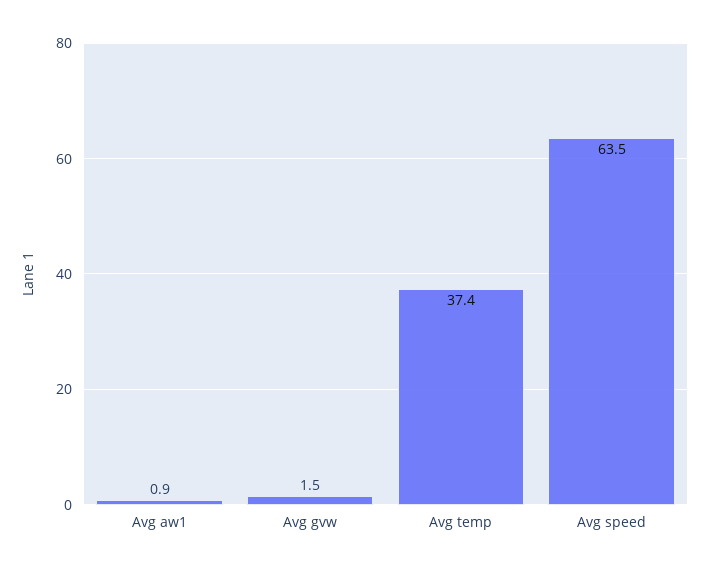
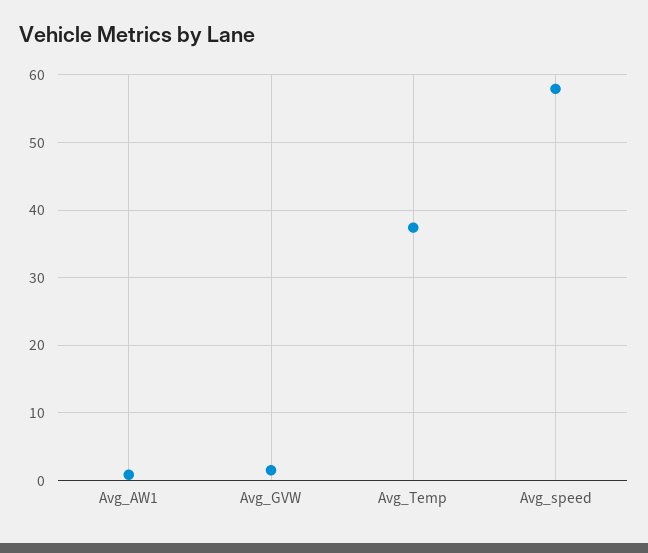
  {
    "Avg aw1": 0.9,
    "Avg gvw": 1.5,
    "Avg temp": 37.4,
-   "Avg speed": 63.5
+   "Avg speed": 58
  }

